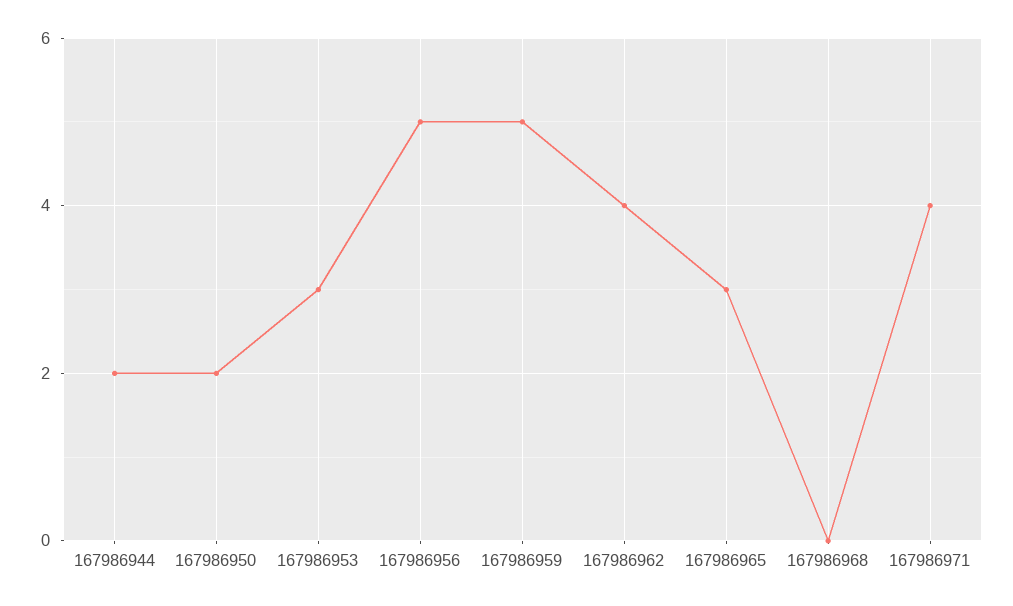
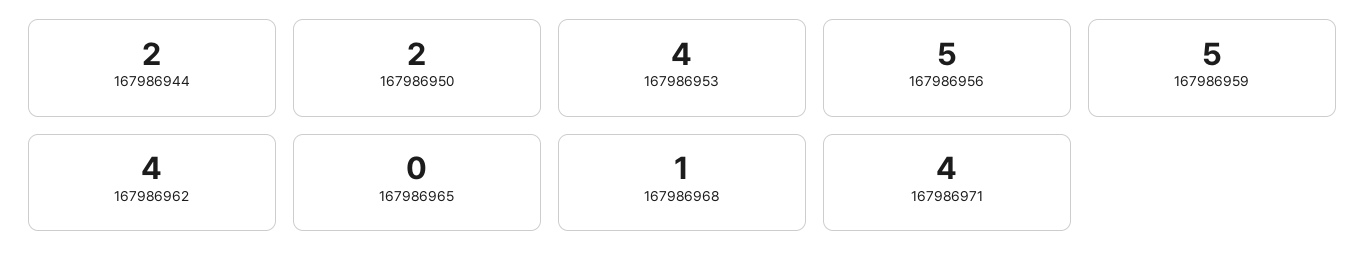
  {
    "167986944": 2,
    "167986950": 2,
-   "167986953": 3,
+   "167986953": 4,
    "167986956": 5,
    "167986959": 5,
    "167986962": 4,
-   "167986965": 3,
+   "167986965": 0,
-   "167986968": 0,
+   "167986968": 1,
    "167986971": 4
  }

